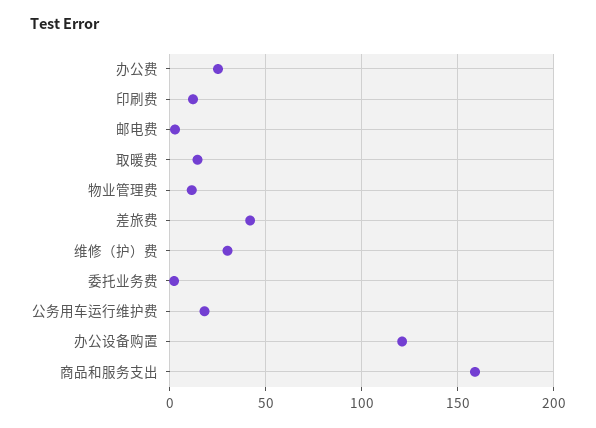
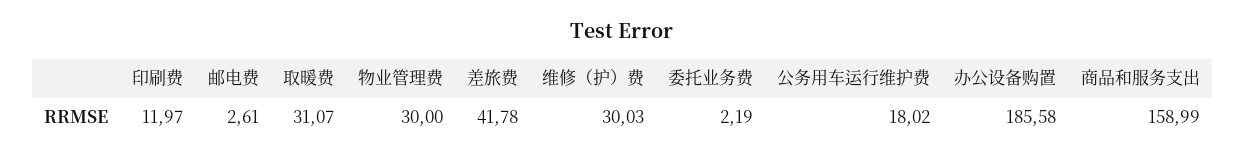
  {
-   "办公费": 25,
    "印刷费": 11.97,
    "邮电费": 2.61,
-   "取暖费": 15,
+   "取暖费": 31.07,
-   "物业管理费": 10,
+   "物业管理费": 30,
    "差旅费": 41.78,
    "维修（护）费": 30.03,
    "委托业务费": 2.19,
    "公务用车运行维护费": 18.02,
-   "办公设备购置": 120,
+   "办公设备购置": 185.58,
    "商品和服务支出": 158.99
  }

